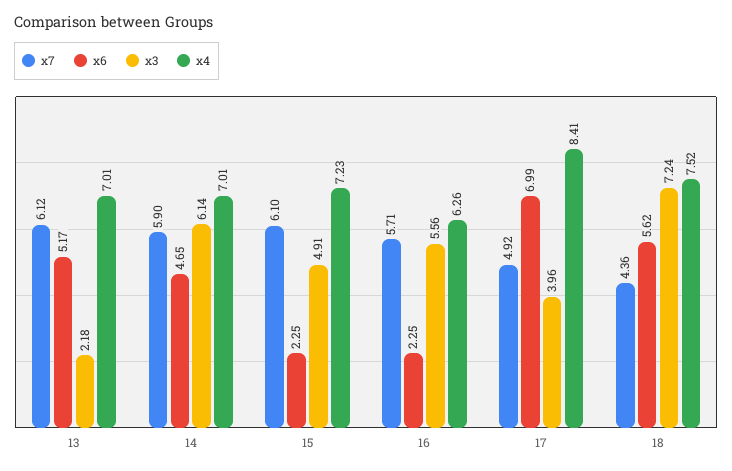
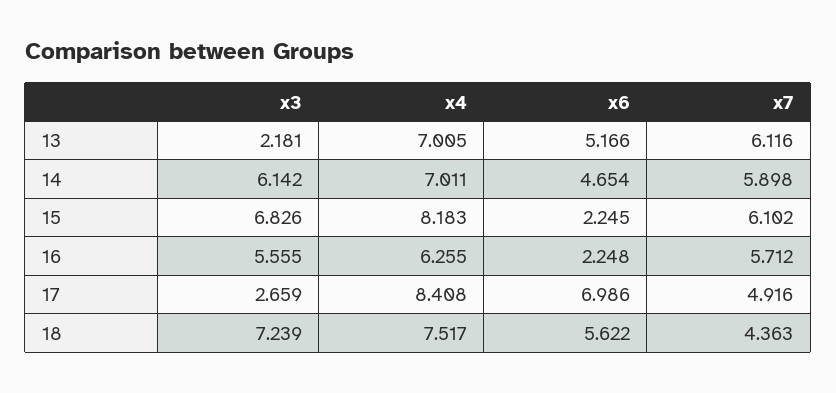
  {
    "x7": {
      "13": 6.116,
      "14": 5.898,
      "15": 6.102,
      "16": 5.712,
      "17": 4.916,
      "18": 4.363
    },
    "x6": {
      "13": 5.166,
      "14": 4.654,
      "15": 2.245,
      "16": 2.248,
      "17": 6.986,
      "18": 5.622
    },
    "x3": {
      "13": 2.181,
      "14": 6.142,
-     "15": 4.91,
+     "15": 6.826,
      "16": 5.555,
-     "17": 3.96,
+     "17": 2.659,
      "18": 7.239
    },
    "x4": {
      "13": 7.005,
      "14": 7.011,
-     "15": 7.23,
+     "15": 8.183,
      "16": 6.255,
      "17": 8.408,
      "18": 7.517
    }
  }

